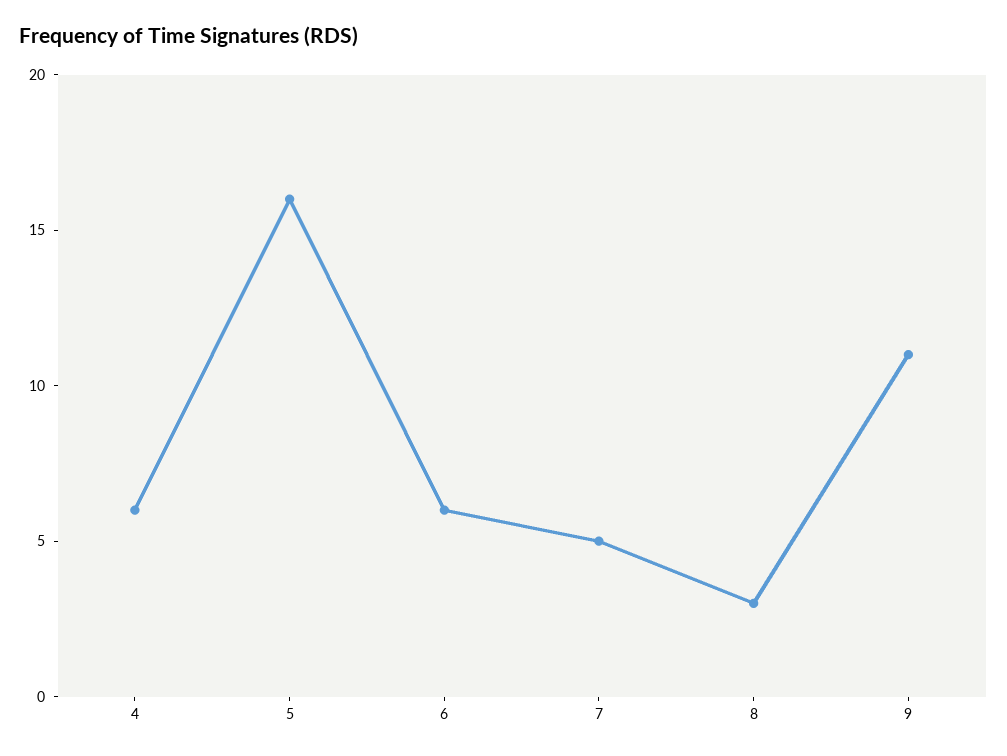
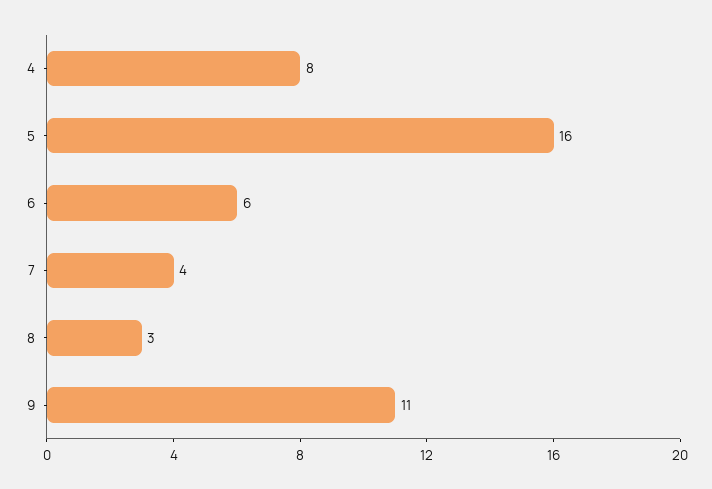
  {
-   "4": 6,
+   "4": 8,
    "5": 16,
    "6": 6,
-   "7": 5,
+   "7": 4,
    "8": 3,
    "9": 11
  }

